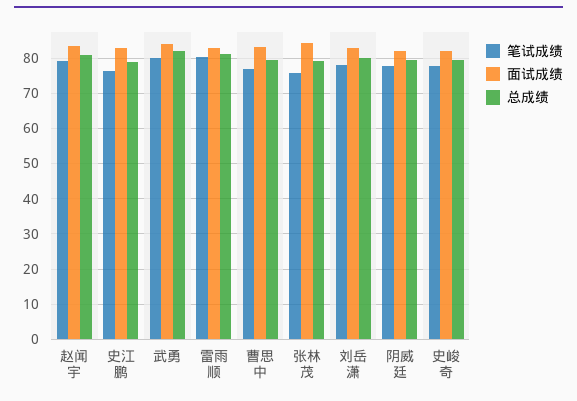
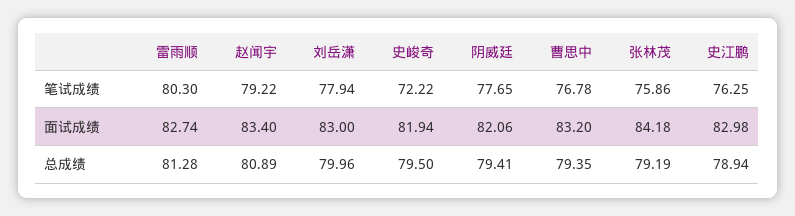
  {
    "笔试成绩": {
      "赵闻宇": 79.22,
      "史江鹏": 76.25,
-     "武勇": 80,
      "雷雨顺": 80.3,
      "曹思中": 76.78,
      "张林茂": 75.86,
      "刘岳潇": 77.94,
      "阴威廷": 77.65,
-     "史峻奇": 78
+     "史峻奇": 72.22
    },
    "面试成绩": {
      "赵闻宇": 83.4,
      "史江鹏": 82.98,
-     "武勇": 84,
      "雷雨顺": 82.74,
      "曹思中": 83.2,
      "张林茂": 84.18,
      "刘岳潇": 83,
      "阴威廷": 82.06,
      "史峻奇": 81.94
    },
    "总成绩": {
      "赵闻宇": 80.89,
      "史江鹏": 78.94,
-     "武勇": 82,
      "雷雨顺": 81.28,
      "曹思中": 79.35,
      "张林茂": 79.19,
      "刘岳潇": 79.96,
      "阴威廷": 79.41,
      "史峻奇": 79.5
    }
  }

